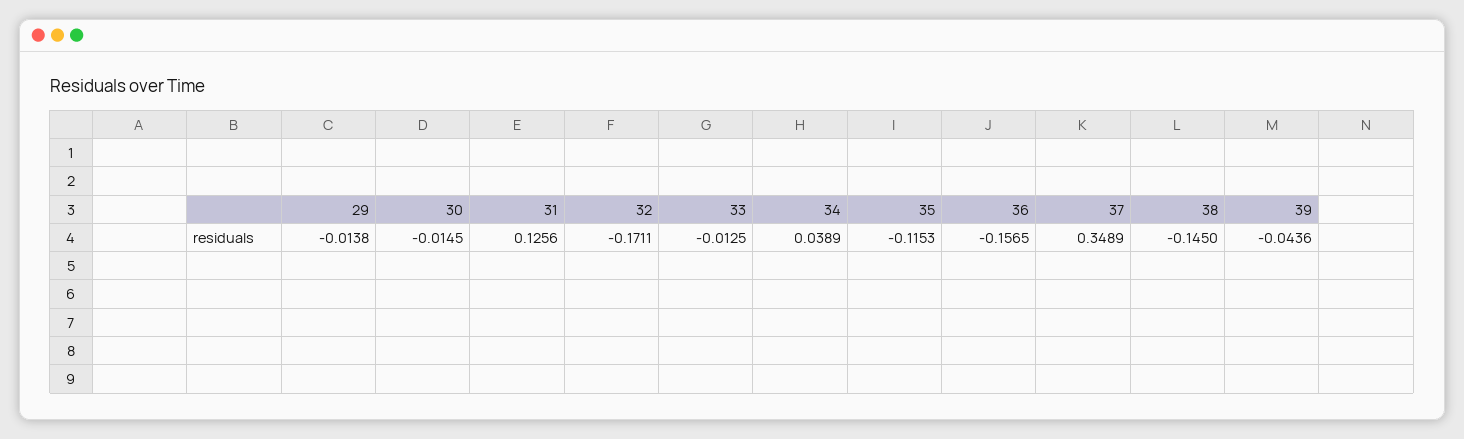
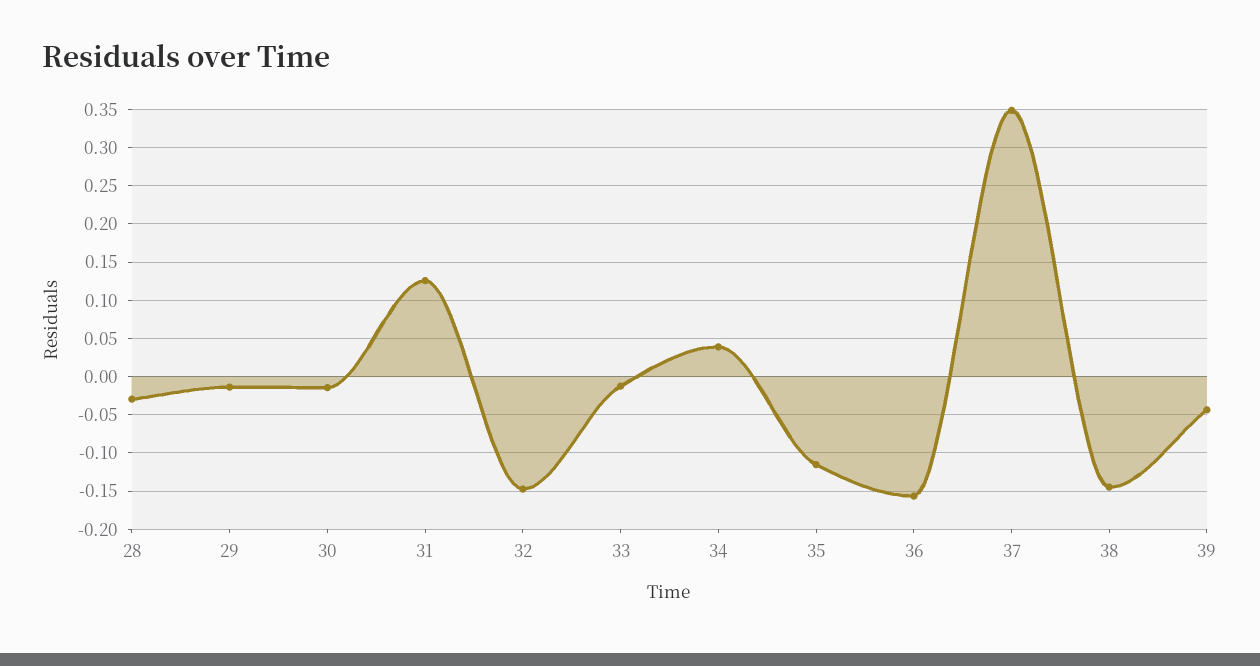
  {
    "29": -0.0138,
    "30": -0.0145,
    "31": 0.1256,
-   "32": -0.1711,
+   "32": -0.15,
    "33": -0.0125,
    "34": 0.0389,
    "35": -0.1153,
    "36": -0.1565,
    "37": 0.3489,
    "38": -0.145,
-   "39": -0.0436
+   "39": -0.0436,
+   "28": -0.03
  }

